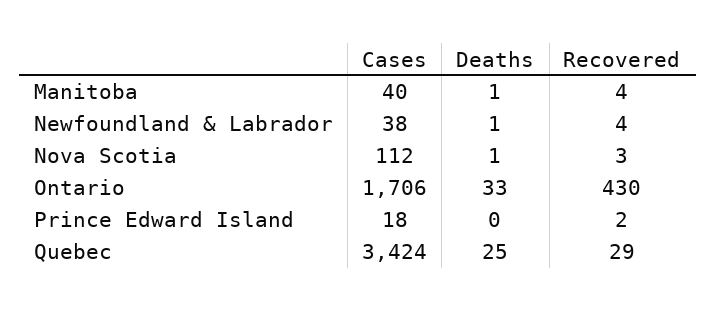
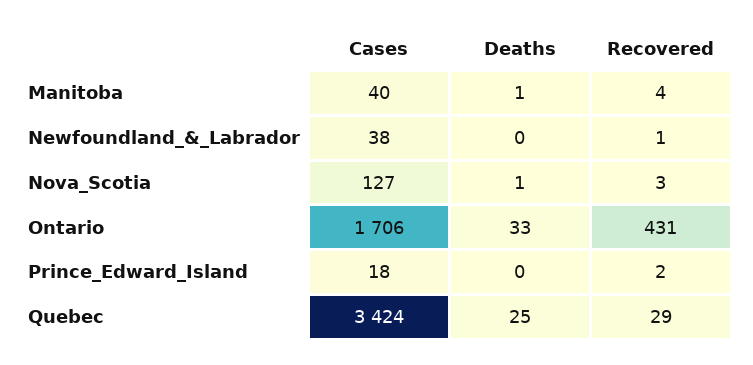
  {
    "Cases": {
      "Manitoba": 40,
      "Newfoundland & Labrador": 38,
-     "Nova Scotia": 112,
+     "Nova Scotia": 127,
      "Ontario": 1706,
      "Prince Edward Island": 18,
      "Quebec": 3424
    },
    "Deaths": {
      "Manitoba": 1,
-     "Newfoundland & Labrador": 1,
+     "Newfoundland & Labrador": 0,
      "Nova Scotia": 1,
      "Ontario": 33,
      "Prince Edward Island": 0,
      "Quebec": 25
    },
    "Recovered": {
      "Manitoba": 4,
-     "Newfoundland & Labrador": 4,
+     "Newfoundland & Labrador": 1,
      "Nova Scotia": 3,
-     "Ontario": 430,
+     "Ontario": 431,
      "Prince Edward Island": 2,
      "Quebec": 29
    }
  }

